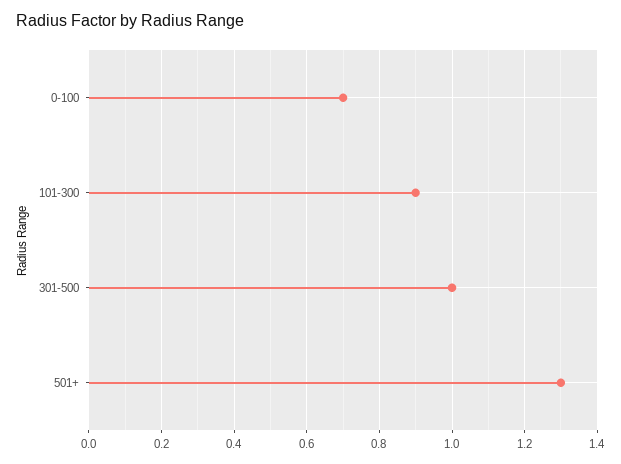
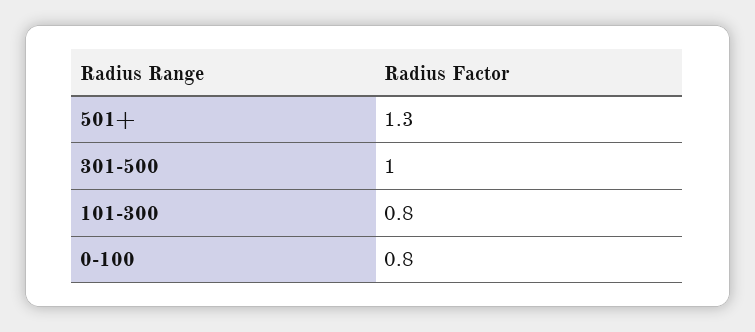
  {
-   "0-100": 0.7,
+   "0-100": 0.8,
-   "101-300": 0.9,
+   "101-300": 0.8,
    "301-500": 1,
    "501+": 1.3
  }

